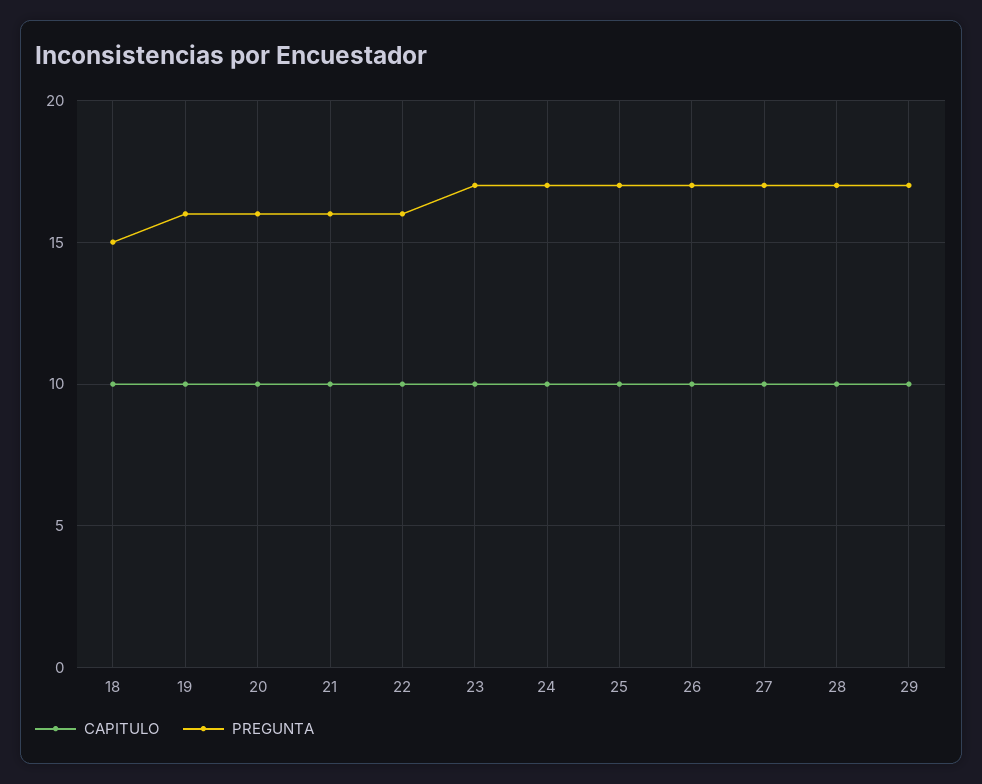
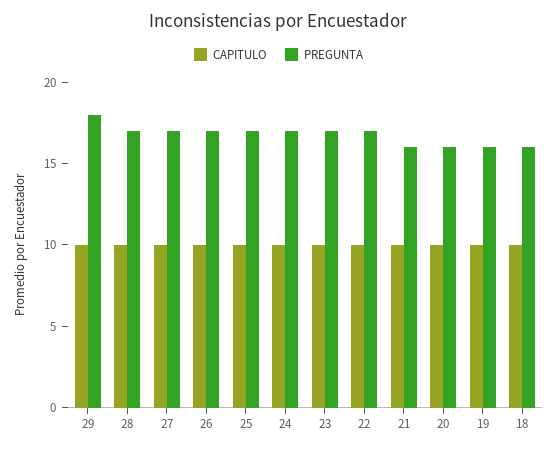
  {
    "CAPITULO": {
      "18": 10,
      "19": 10,
      "20": 10,
      "21": 10,
      "22": 10,
      "23": 10,
      "24": 10,
      "25": 10,
      "26": 10,
      "27": 10,
      "28": 10,
      "29": 10
    },
    "PREGUNTA": {
-     "18": 15,
+     "18": 16,
      "19": 16,
      "20": 16,
      "21": 16,
-     "22": 16,
+     "22": 17,
      "23": 17,
      "24": 17,
      "25": 17,
      "26": 17,
      "27": 17,
      "28": 17,
-     "29": 17
+     "29": 18
    }
  }

